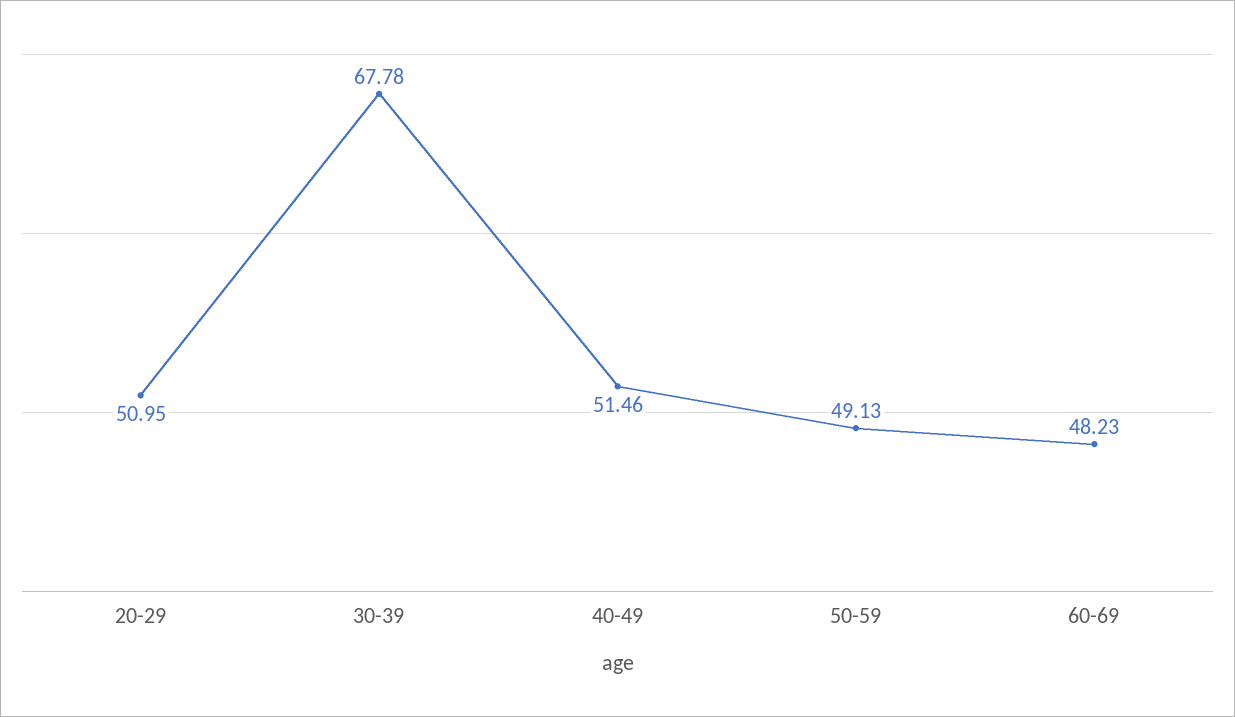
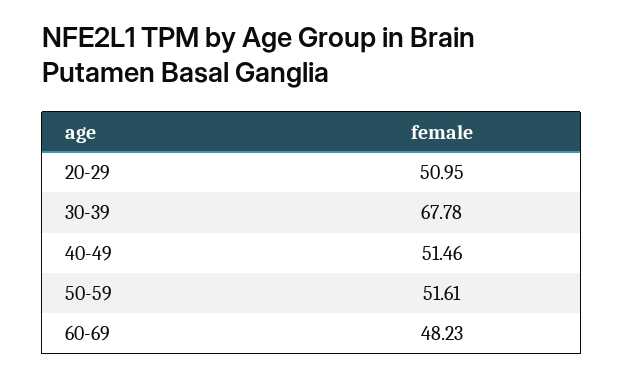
  {
    "20-29": 50.95,
    "30-39": 67.78,
    "40-49": 51.46,
-   "50-59": 49.13,
+   "50-59": 51.61,
    "60-69": 48.23
  }

